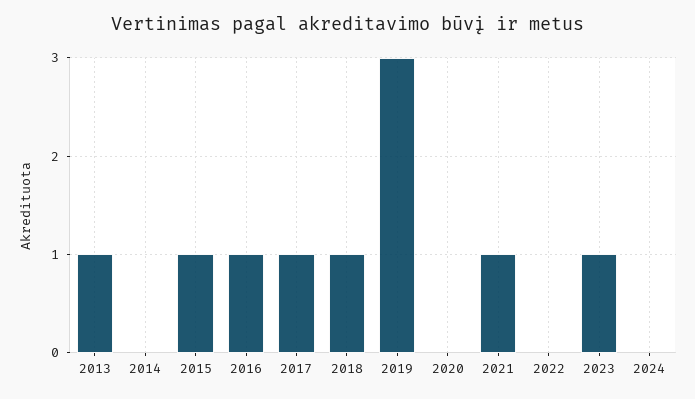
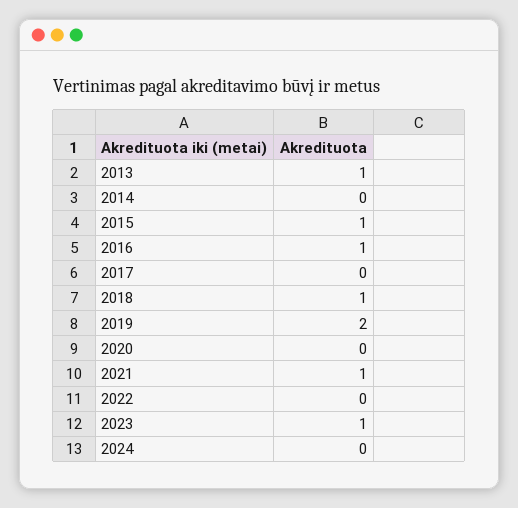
  {
    "2013": 1,
    "2014": 0,
    "2015": 1,
    "2016": 1,
-   "2017": 1,
+   "2017": 0,
    "2018": 1,
-   "2019": 3,
+   "2019": 2,
    "2020": 0,
    "2021": 1,
    "2022": 0,
    "2023": 1,
    "2024": 0
  }

